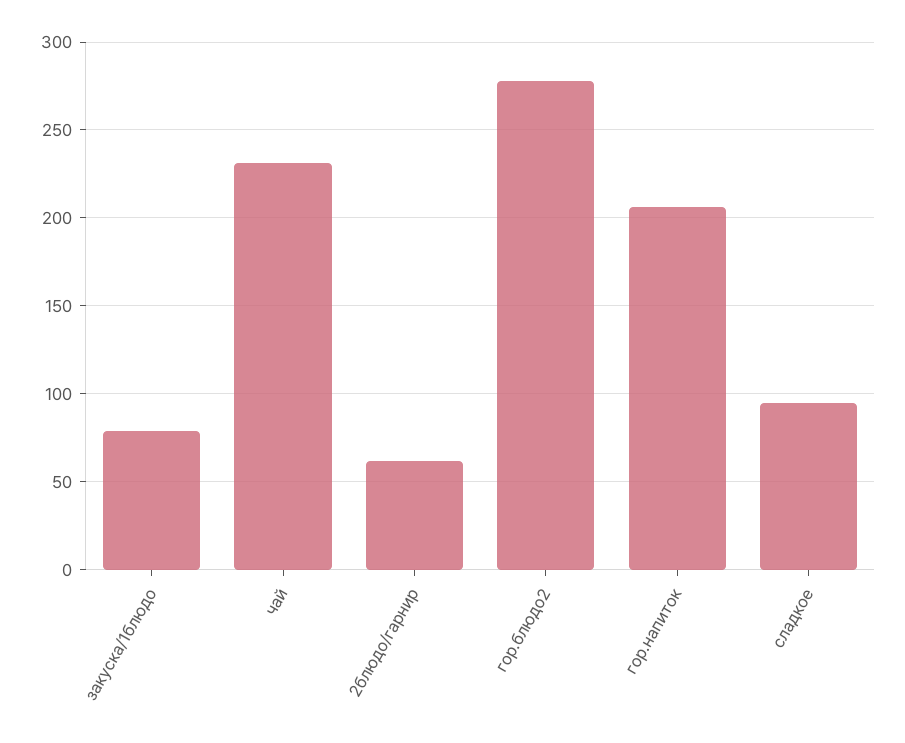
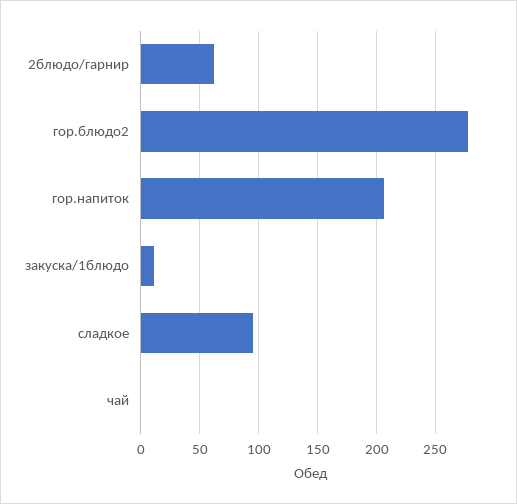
  {
-   "закуска/1блюдо": 80,
+   "закуска/1блюдо": 10,
-   "чай": 230,
+   "чай": 0,
    "2блюдо/гарнир": 60,
    "гор.блюдо2": 280,
    "гор.напиток": 205,
    "сладкое": 95
  }

